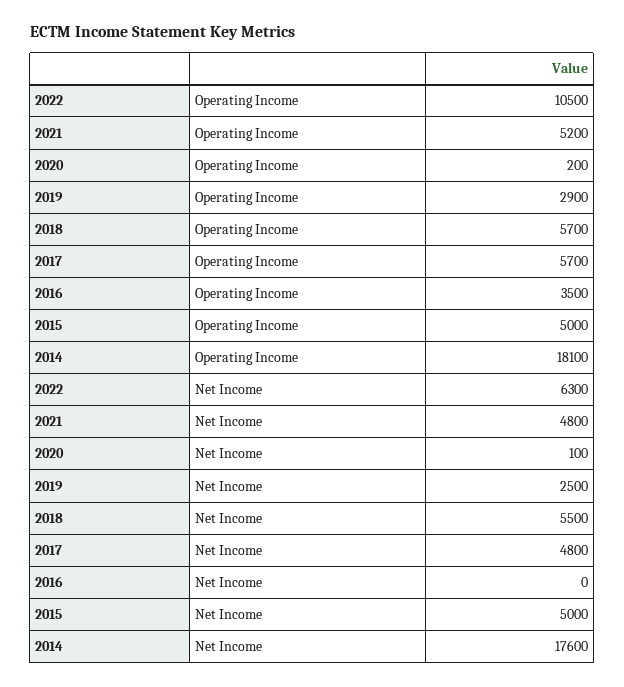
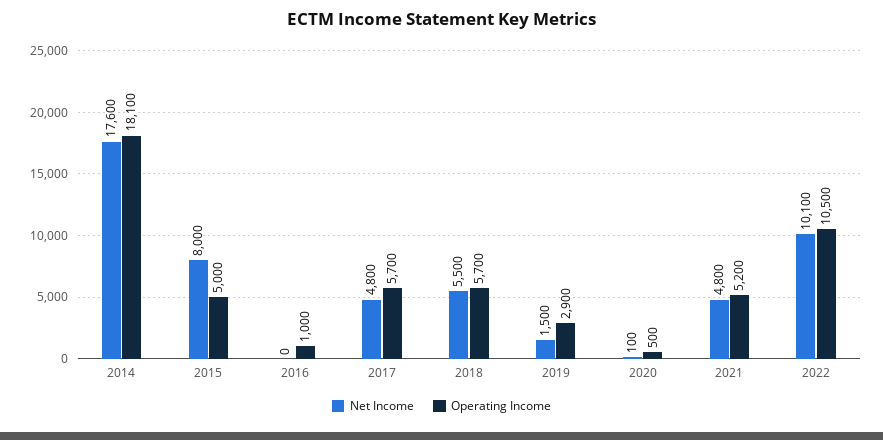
  {
    "Operating Income": {
      "2022": 10500,
      "2021": 5200,
-     "2020": 200,
+     "2020": 500,
      "2019": 2900,
      "2018": 5700,
      "2017": 5700,
-     "2016": 3500,
+     "2016": 1000,
      "2015": 5000,
      "2014": 18100
    },
    "Net Income": {
-     "2022": 6300,
+     "2022": 10100,
      "2021": 4800,
      "2020": 100,
-     "2019": 2500,
+     "2019": 1500,
      "2018": 5500,
      "2017": 4800,
      "2016": 0,
-     "2015": 5000,
+     "2015": 8000,
      "2014": 17600
    }
  }

